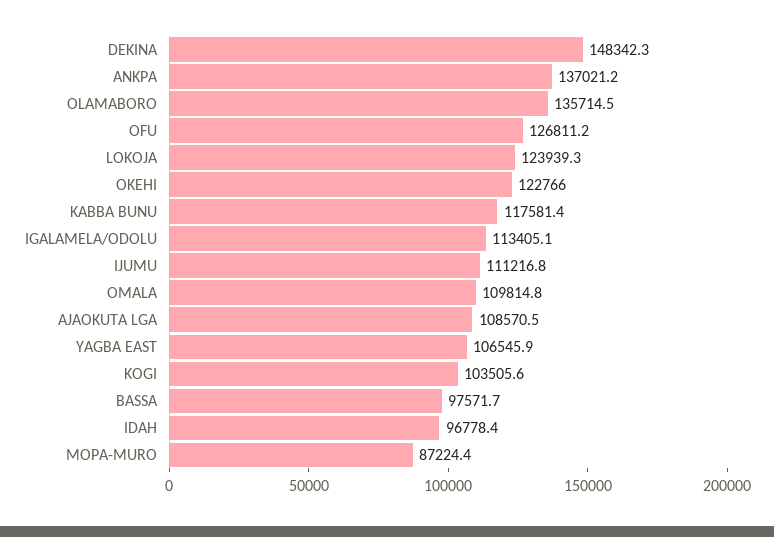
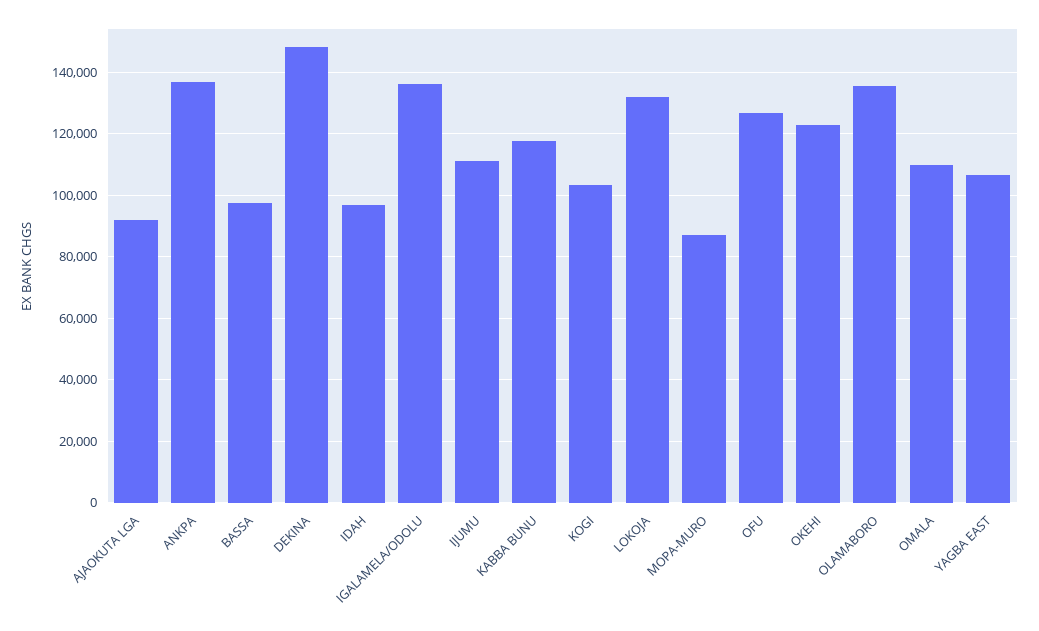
  {
    "DEKINA": 148342.3,
    "ANKPA": 137021.2,
    "OLAMABORO": 135714.5,
    "OFU": 126811.2,
-   "LOKOJA": 123939.3,
+   "LOKOJA": 132000,
    "OKEHI": 122766,
    "KABBA BUNU": 117581.4,
-   "IGALAMELA/ODOLU": 113405.1,
+   "IGALAMELA/ODOLU": 136000,
    "IJUMU": 111216.8,
    "OMALA": 109814.8,
-   "AJAOKUTA LGA": 108570.5,
+   "AJAOKUTA LGA": 92000,
    "YAGBA EAST": 106545.9,
    "KOGI": 103505.6,
    "BASSA": 97571.7,
    "IDAH": 96778.4,
    "MOPA-MURO": 87224.4
  }

